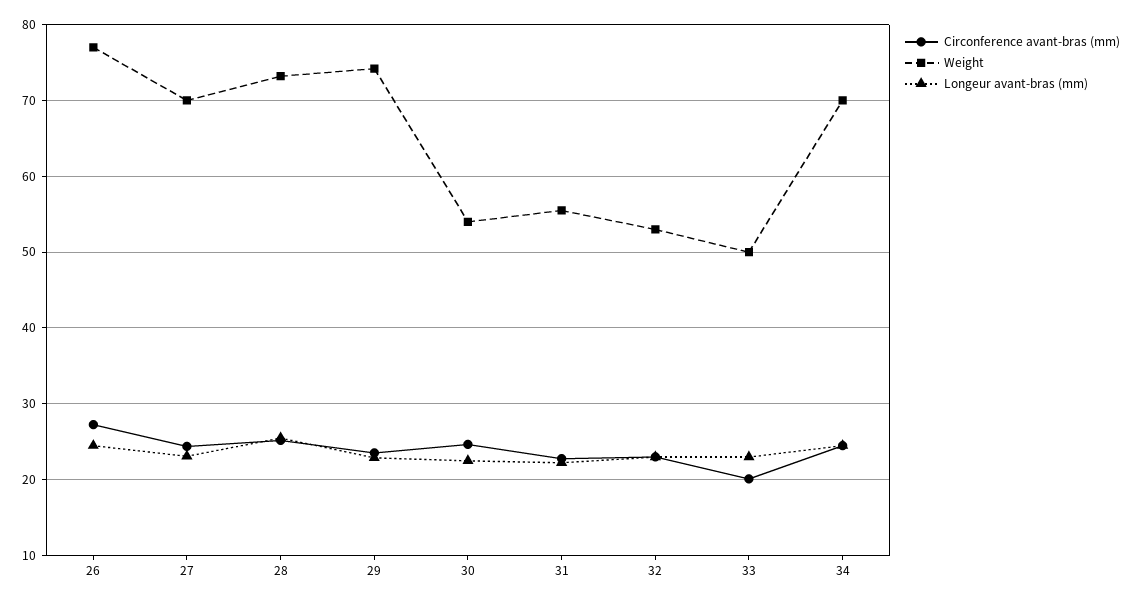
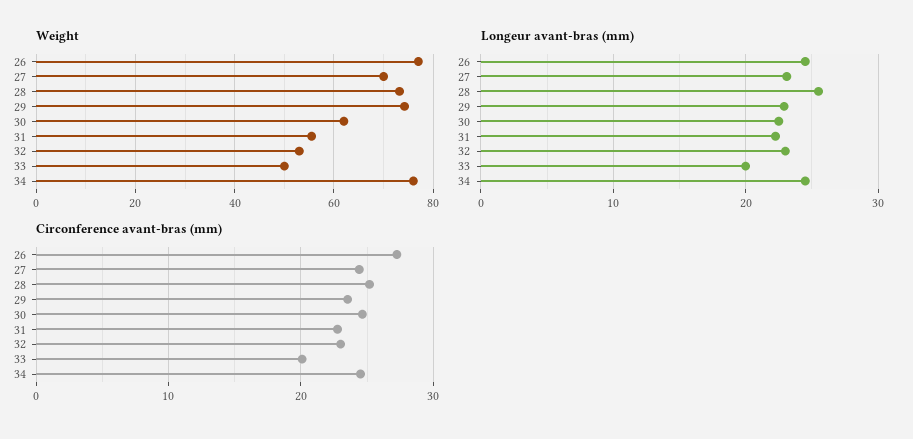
  {
    "Circonference avant-bras (mm)": {
      "26": 27,
      "27": 24,
      "28": 25,
      "29": 24,
      "30": 25,
      "31": 23,
      "32": 23,
      "33": 20,
      "34": 25
    },
    "Weight": {
      "26": 77,
      "27": 70,
      "28": 73,
      "29": 74,
-     "30": 54,
+     "30": 62,
      "31": 56,
      "32": 53,
      "33": 50,
-     "34": 70
+     "34": 76
    },
    "Longeur avant-bras (mm)": {
      "26": 25,
      "27": 23,
      "28": 26,
      "29": 23,
      "30": 23,
      "31": 22,
      "32": 23,
-     "33": 23,
+     "33": 20,
      "34": 25
    }
  }

